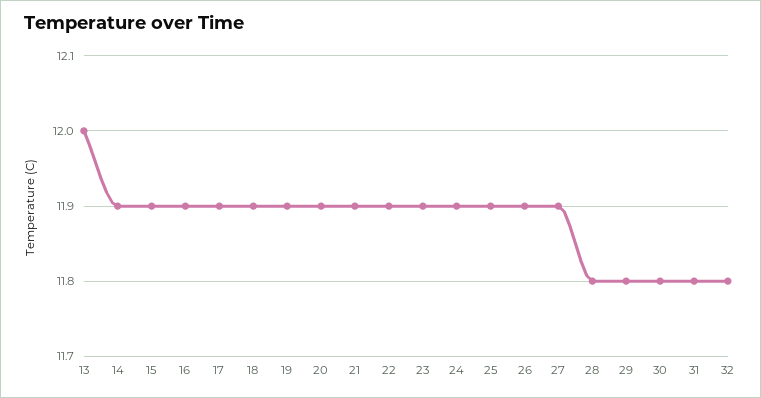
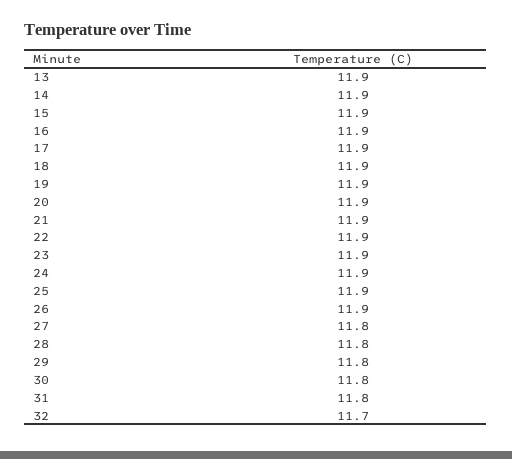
  {
-   "13": 12,
+   "13": 11.9,
    "14": 11.9,
    "15": 11.9,
    "16": 11.9,
    "17": 11.9,
    "18": 11.9,
    "19": 11.9,
    "20": 11.9,
    "21": 11.9,
    "22": 11.9,
    "23": 11.9,
    "24": 11.9,
    "25": 11.9,
    "26": 11.9,
-   "27": 11.9,
+   "27": 11.8,
    "28": 11.8,
    "29": 11.8,
    "30": 11.8,
    "31": 11.8,
-   "32": 11.8
+   "32": 11.7
  }

